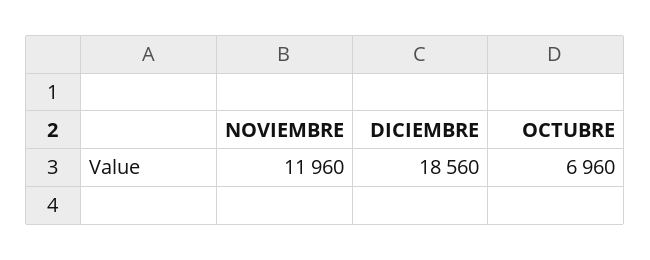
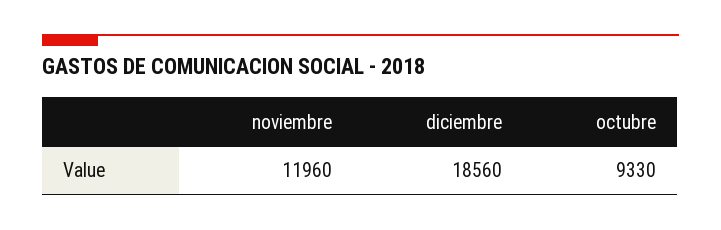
  {
    "NOVIEMBRE": 11960,
    "DICIEMBRE": 18560,
-   "OCTUBRE": 6960
+   "OCTUBRE": 9330
  }

